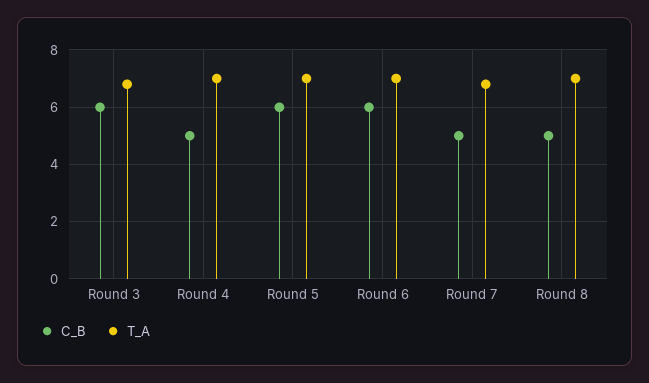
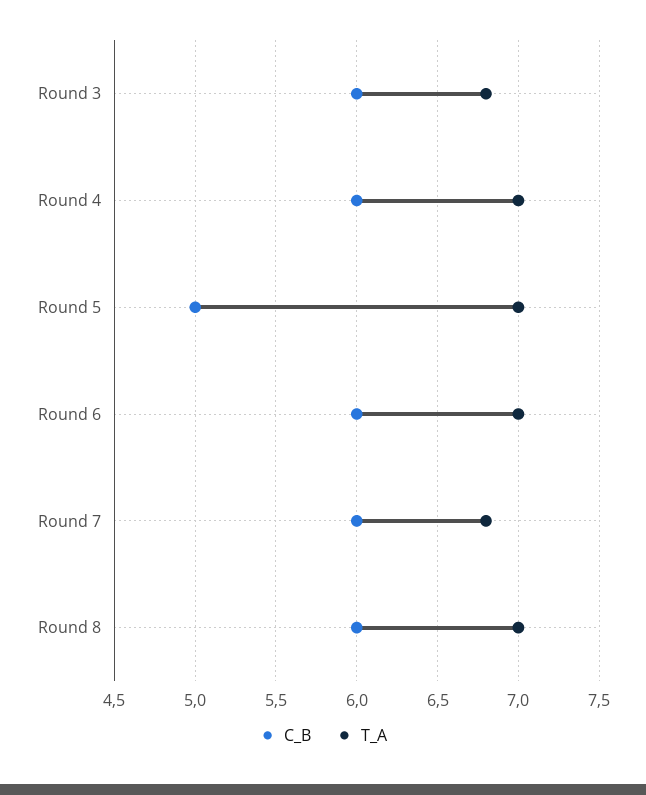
  {
    "C_B": {
      "Round 3": 6,
-     "Round 4": 5,
+     "Round 4": 6,
-     "Round 5": 6,
+     "Round 5": 5,
      "Round 6": 6,
-     "Round 7": 5,
+     "Round 7": 6,
-     "Round 8": 5
+     "Round 8": 6
    },
    "T_A": {
      "Round 3": 6.8,
      "Round 4": 7,
      "Round 5": 7,
      "Round 6": 7,
      "Round 7": 6.8,
      "Round 8": 7
    }
  }

